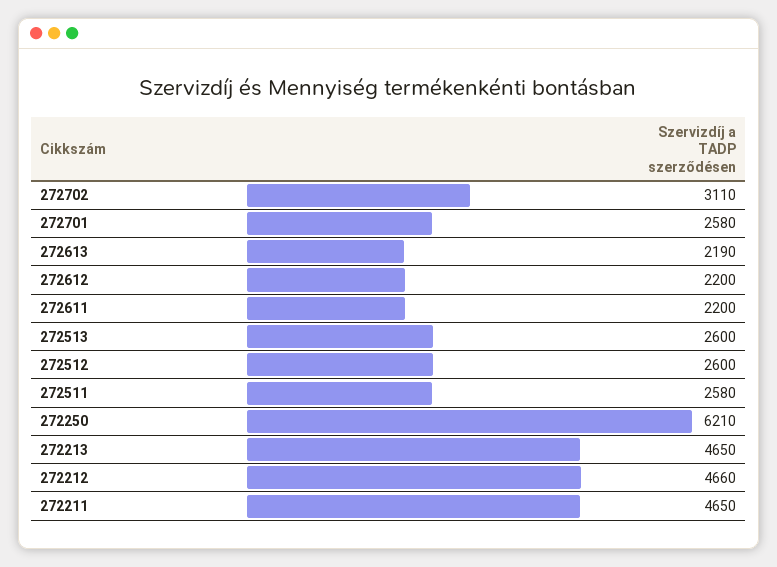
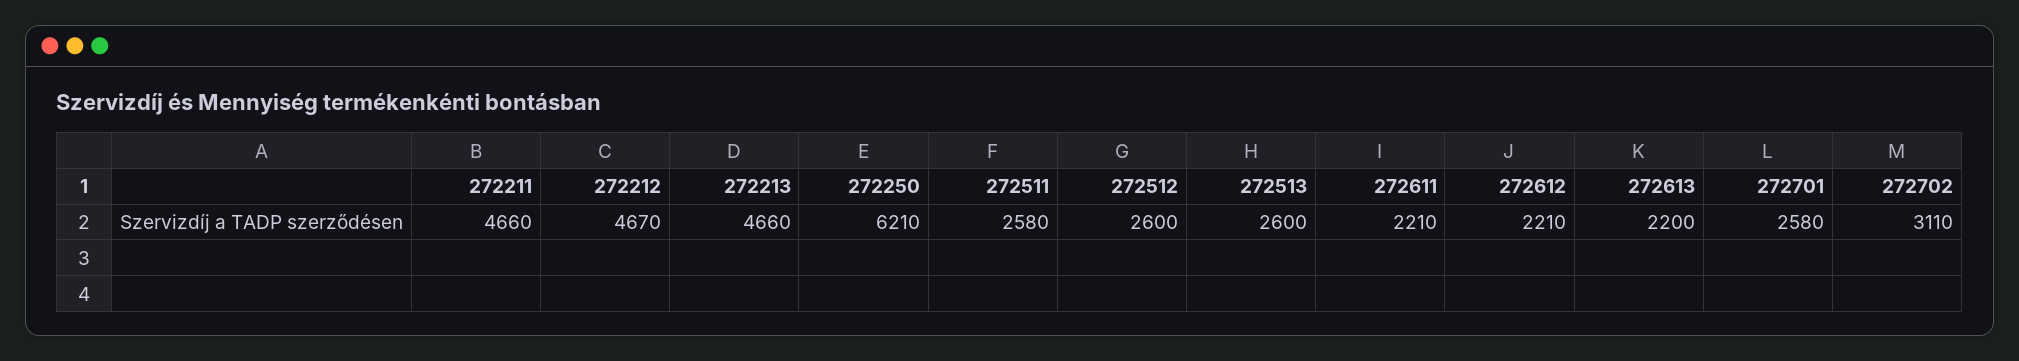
  {
    "272702": 3110,
    "272701": 2580,
-   "272613": 2190,
+   "272613": 2200,
-   "272612": 2200,
+   "272612": 2210,
-   "272611": 2200,
+   "272611": 2210,
    "272513": 2600,
    "272512": 2600,
    "272511": 2580,
    "272250": 6210,
-   "272213": 4650,
+   "272213": 4660,
-   "272212": 4660,
+   "272212": 4670,
-   "272211": 4650
+   "272211": 4660
  }

